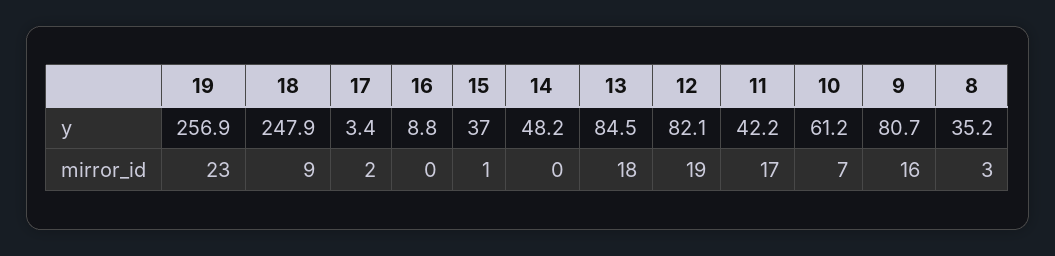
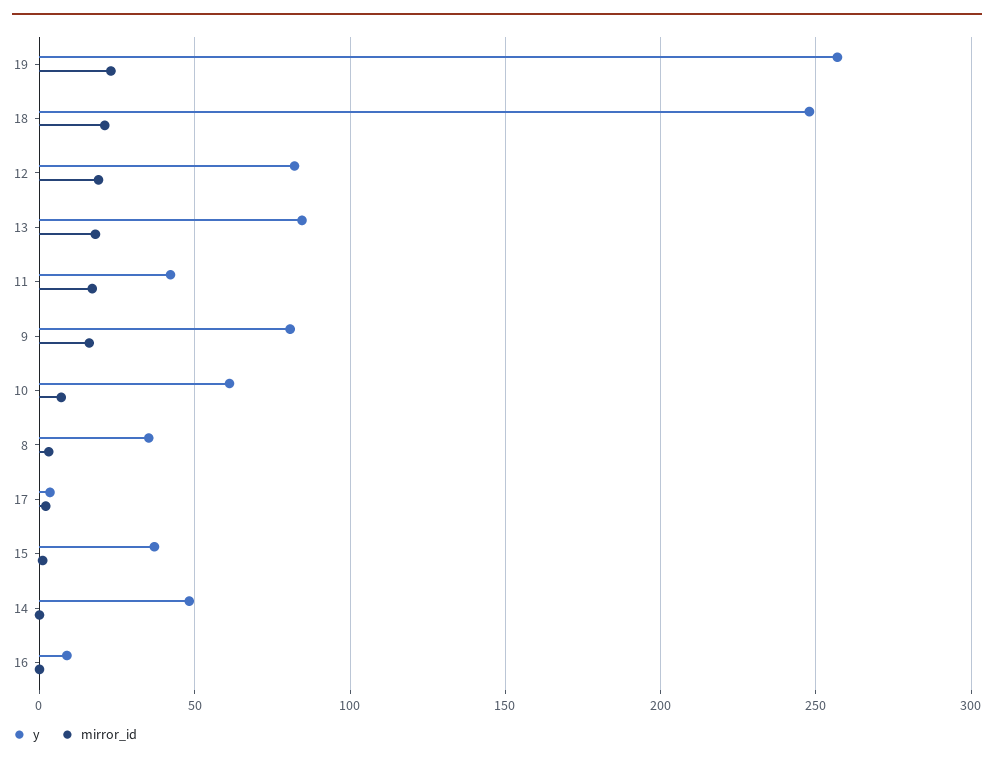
  {
    "y": {
      "19": 256.9,
      "18": 247.9,
      "17": 3.4,
      "16": 8.8,
      "15": 37,
      "14": 48.2,
      "13": 84.5,
      "12": 82.1,
      "11": 42.2,
      "10": 61.2,
      "9": 80.7,
      "8": 35.2
    },
    "mirror_id": {
      "19": 23,
-     "18": 9,
+     "18": 20,
      "17": 2,
      "16": 0,
      "15": 1,
      "14": 0,
      "13": 18,
      "12": 19,
      "11": 17,
      "10": 7,
      "9": 16,
      "8": 3
    }
  }

